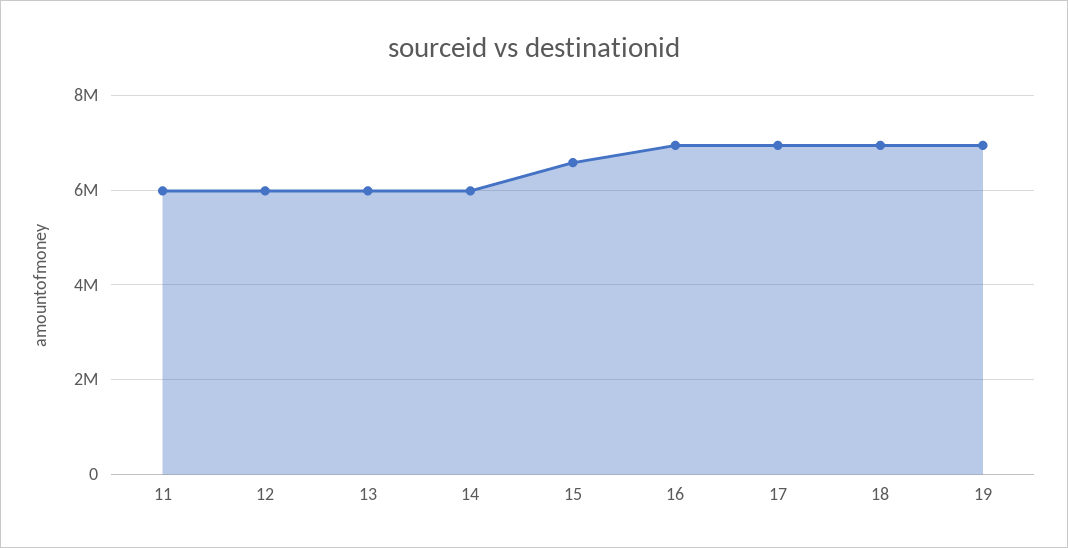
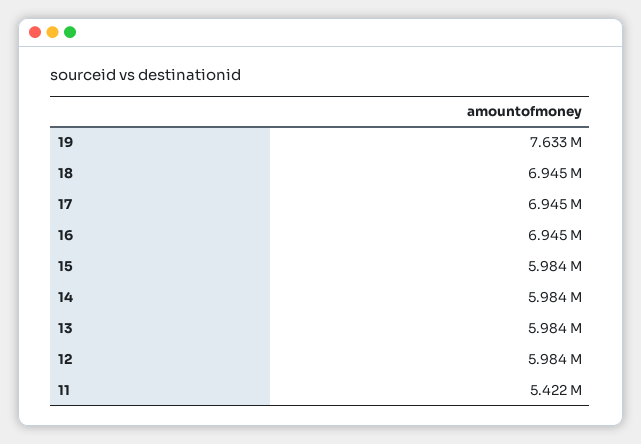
  {
-   "11": 6000000,
+   "11": 5422000,
    "12": 5984000,
    "13": 5984000,
    "14": 5984000,
-   "15": 6600000,
+   "15": 5984000,
    "16": 6945000,
    "17": 6945000,
    "18": 6945000,
-   "19": 7000000
+   "19": 7633000
  }

